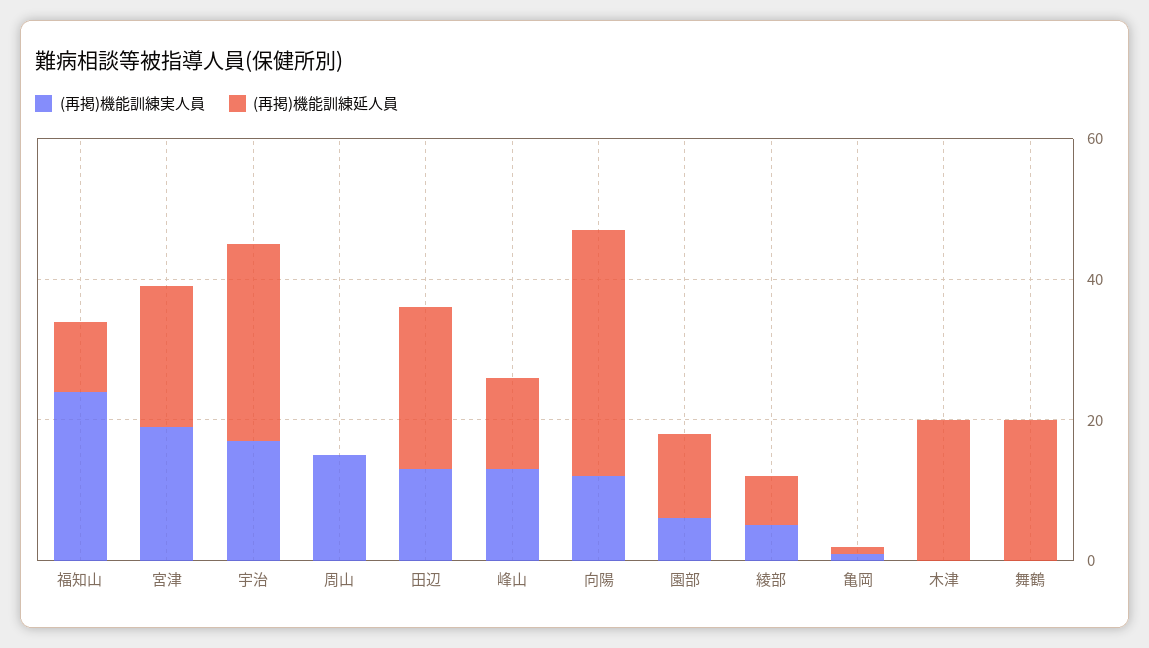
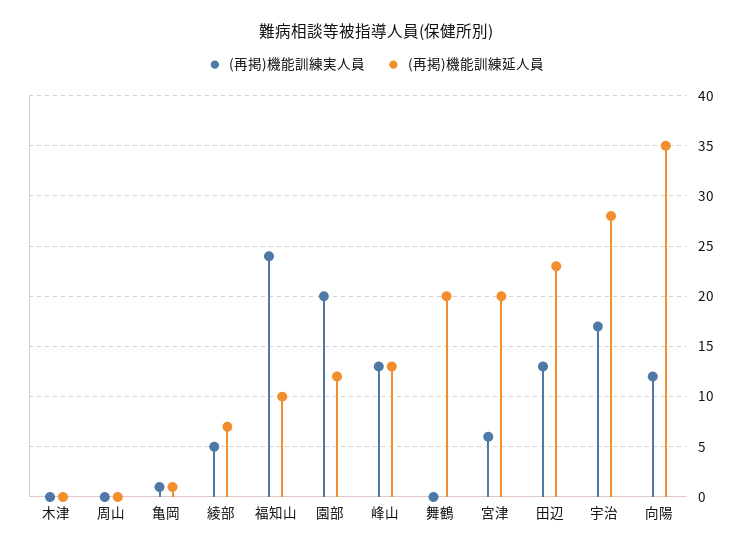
  {
    "(再掲)機能訓練実人員": {
      "福知山": 24,
-     "宮津": 20,
+     "宮津": 6,
      "宇治": 17,
-     "周山": 15,
+     "周山": 0,
      "田辺": 13,
      "峰山": 13,
      "向陽": 12,
-     "園部": 5,
+     "園部": 20,
      "綾部": 5,
      "亀岡": 1,
      "木津": 0,
      "舞鶴": 0
    },
    "(再掲)機能訓練延人員": {
      "福知山": 10,
      "宮津": 20,
      "宇治": 28,
      "周山": 0,
      "田辺": 23,
      "峰山": 13,
      "向陽": 35,
      "園部": 12,
      "綾部": 7,
      "亀岡": 1,
-     "木津": 20,
+     "木津": 0,
      "舞鶴": 20
    }
  }

